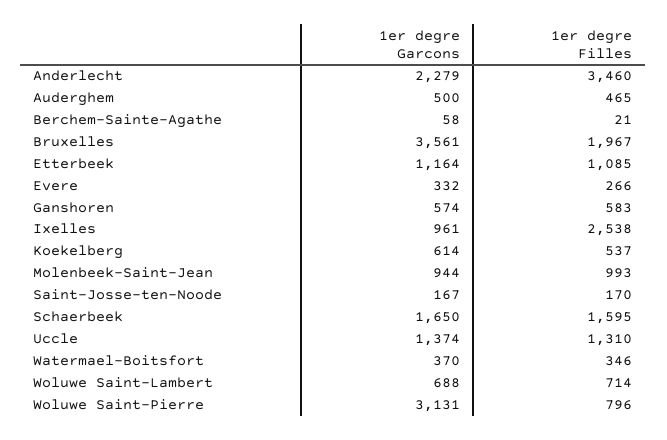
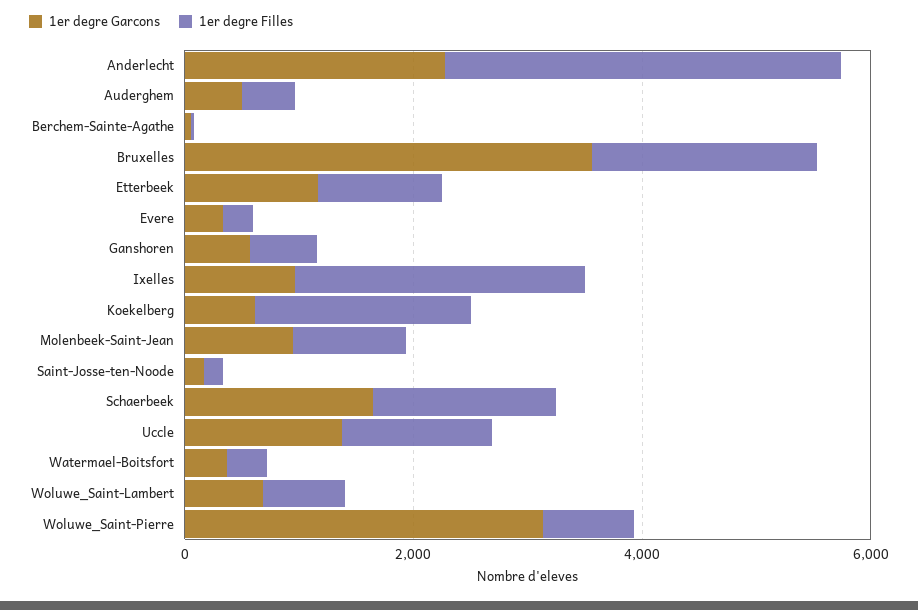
  {
    "1er degre Garcons": {
      "Anderlecht": 2279,
      "Auderghem": 500,
      "Berchem-Sainte-Agathe": 58,
      "Bruxelles": 3561,
      "Etterbeek": 1164,
      "Evere": 332,
      "Ganshoren": 574,
      "Ixelles": 961,
      "Koekelberg": 614,
      "Molenbeek-Saint-Jean": 944,
      "Saint-Josse-ten-Noode": 167,
      "Schaerbeek": 1650,
      "Uccle": 1374,
      "Watermael-Boitsfort": 370,
      "Woluwe Saint-Lambert": 688,
      "Woluwe Saint-Pierre": 3131
    },
    "1er degre Filles": {
      "Anderlecht": 3460,
      "Auderghem": 465,
      "Berchem-Sainte-Agathe": 21,
      "Bruxelles": 1967,
      "Etterbeek": 1085,
      "Evere": 266,
      "Ganshoren": 583,
      "Ixelles": 2538,
-     "Koekelberg": 537,
+     "Koekelberg": 2000,
      "Molenbeek-Saint-Jean": 993,
      "Saint-Josse-ten-Noode": 170,
      "Schaerbeek": 1595,
      "Uccle": 1310,
      "Watermael-Boitsfort": 346,
      "Woluwe Saint-Lambert": 714,
      "Woluwe Saint-Pierre": 796
    }
  }

